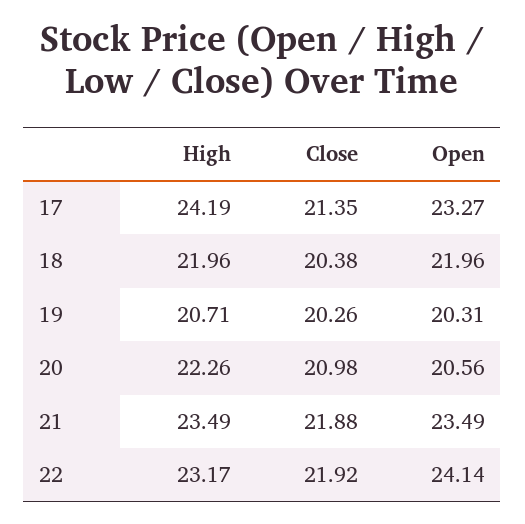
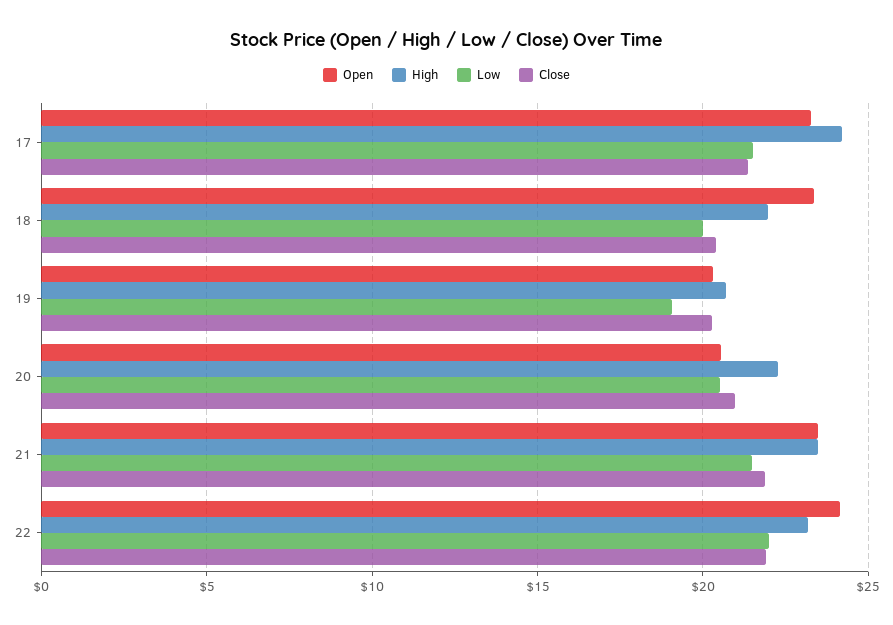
  {
    "High": {
      "17": 24.19,
      "18": 21.96,
      "19": 20.71,
      "20": 22.26,
      "21": 23.49,
      "22": 23.17
    },
    "Close": {
      "17": 21.35,
      "18": 20.38,
      "19": 20.26,
      "20": 20.98,
      "21": 21.88,
      "22": 21.92
    },
    "Open": {
      "17": 23.27,
-     "18": 21.96,
+     "18": 23.5,
      "19": 20.31,
      "20": 20.56,
      "21": 23.49,
      "22": 24.14
-   }
+   },
+   "Low": {
+     "17": 21.5,
+     "18": 20,
+     "19": 19,
+     "20": 20.5,
+     "21": 21.5,
+     "22": 22
+   }
  }

